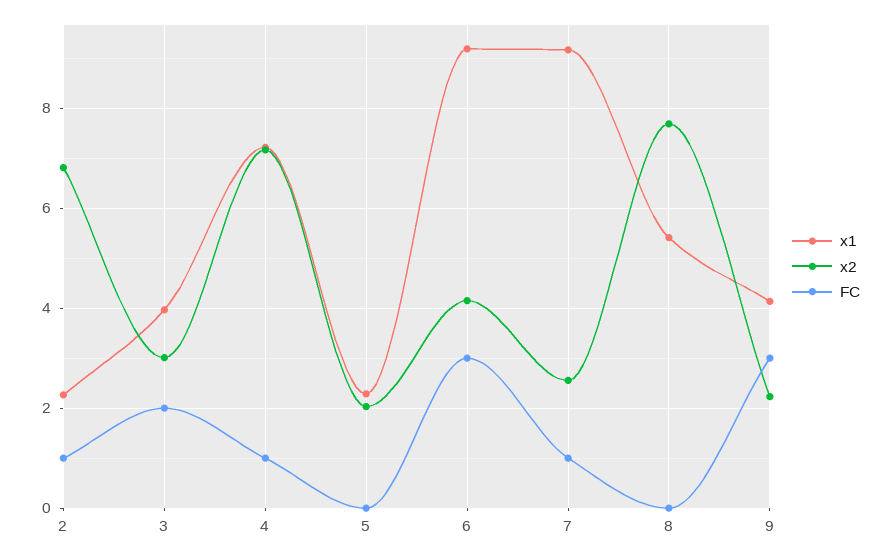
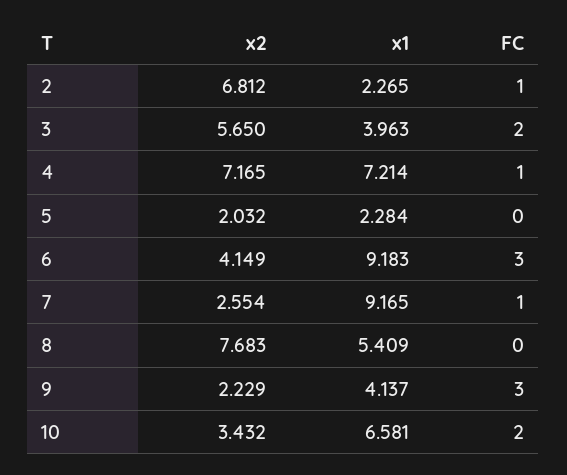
  {
    "x1": {
      "2": 2.265,
      "3": 3.963,
      "4": 7.214,
      "5": 2.284,
      "6": 9.183,
      "7": 9.165,
      "8": 5.409,
-     "9": 4.137
+     "9": 4.137,
+     "10": 6.581
    },
    "x2": {
      "2": 6.812,
-     "3": 3,
+     "3": 5.65,
      "4": 7.165,
      "5": 2.032,
      "6": 4.149,
      "7": 2.554,
      "8": 7.683,
-     "9": 2.229
+     "9": 2.229,
+     "10": 3.432
    },
    "FC": {
      "2": 1,
      "3": 2,
      "4": 1,
      "5": 0,
      "6": 3,
      "7": 1,
      "8": 0,
-     "9": 3
+     "9": 3,
+     "10": 2
    }
  }

